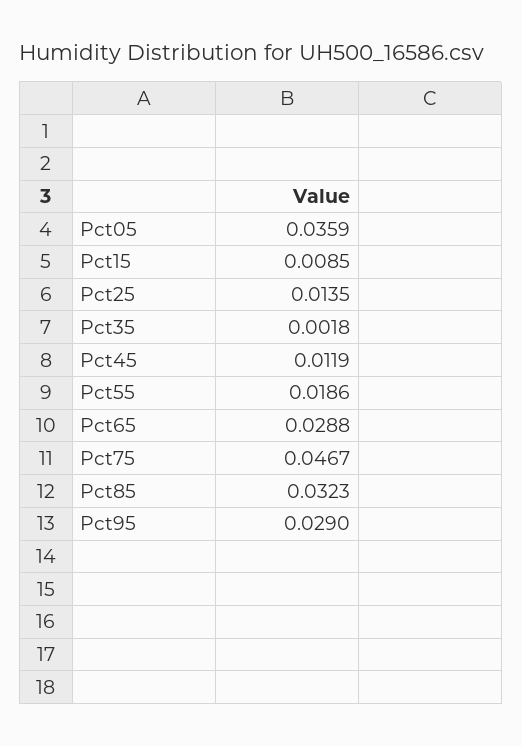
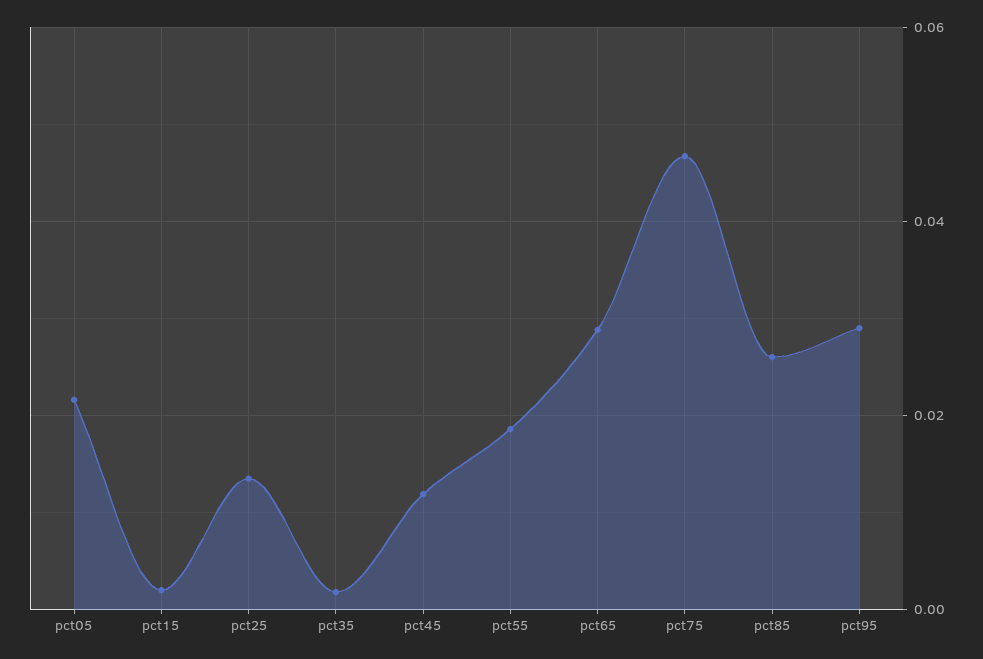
  {
-   "Pct05": 0.0359,
+   "Pct05": 0.022,
-   "Pct15": 0.0085,
+   "Pct15": 0.002,
    "Pct25": 0.0135,
    "Pct35": 0.0018,
    "Pct45": 0.0119,
    "Pct55": 0.0186,
    "Pct65": 0.0288,
    "Pct75": 0.0467,
-   "Pct85": 0.0323,
+   "Pct85": 0.026,
    "Pct95": 0.029
  }

